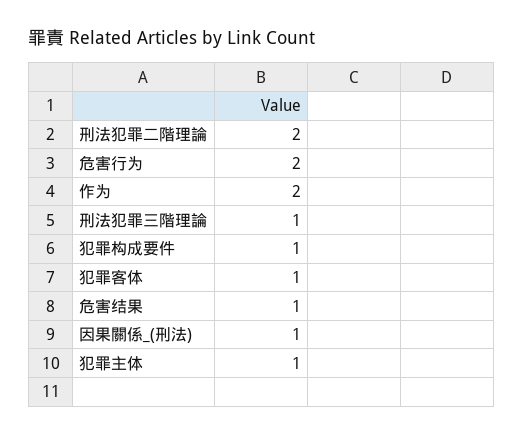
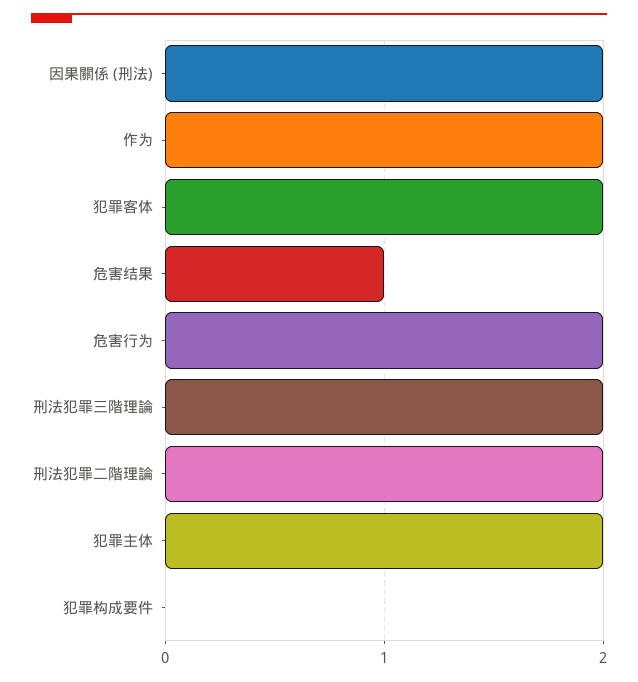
  {
    "刑法犯罪二階理論": 2,
    "危害行为": 2,
    "作为": 2,
-   "刑法犯罪三階理論": 1,
+   "刑法犯罪三階理論": 2,
-   "犯罪构成要件": 1,
+   "犯罪构成要件": 0,
-   "犯罪客体": 1,
+   "犯罪客体": 2,
    "危害结果": 1,
-   "因果關係_(刑法)": 1,
+   "因果關係_(刑法)": 2,
-   "犯罪主体": 1
+   "犯罪主体": 2
  }

